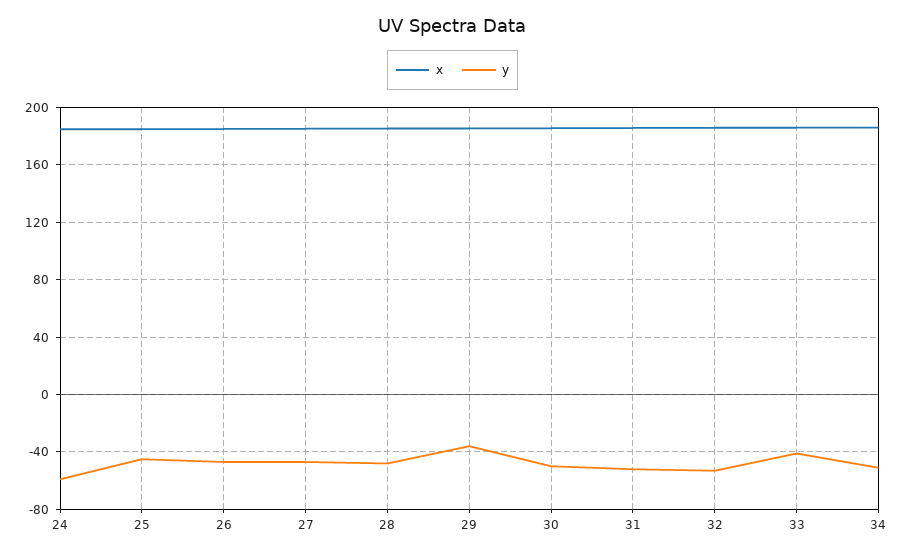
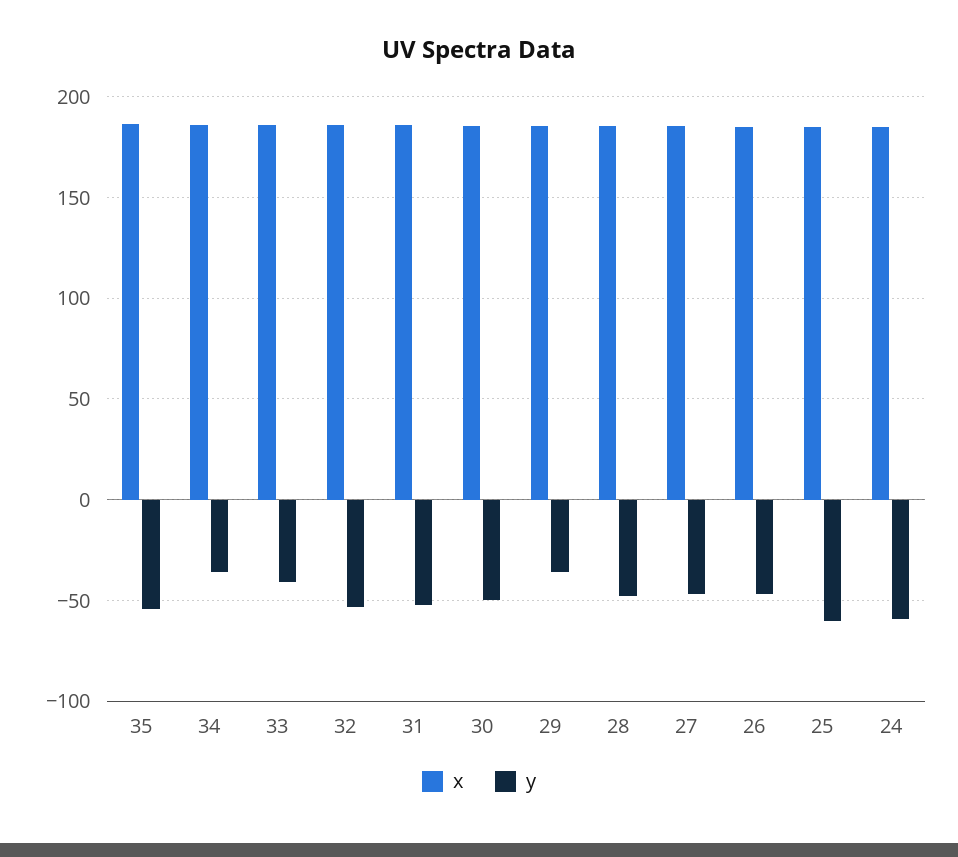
  {
    "x": {
      "24": 185,
      "25": 185,
      "26": 185,
      "27": 185,
      "28": 185,
      "29": 185,
      "30": 185,
      "31": 185,
      "32": 185,
      "33": 185,
-     "34": 185
+     "34": 185,
+     "35": 185
    },
    "y": {
      "24": -60,
-     "25": -45,
+     "25": -60,
      "26": -45,
      "27": -45,
      "28": -50,
      "29": -35,
      "30": -50,
      "31": -50,
      "32": -55,
      "33": -40,
-     "34": -50
+     "34": -35,
+     "35": -55
    }
  }

